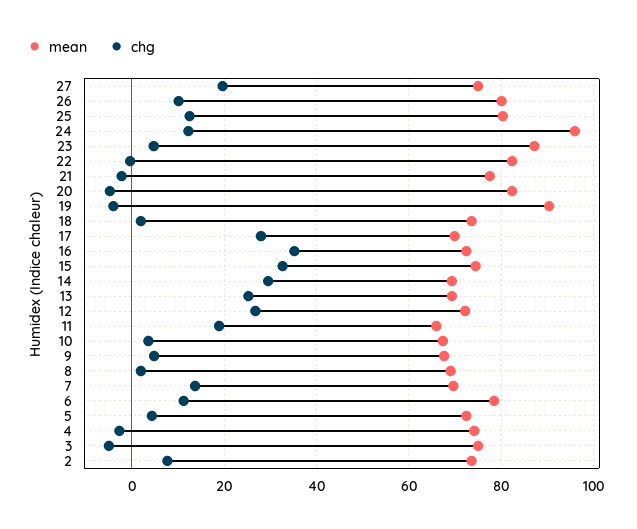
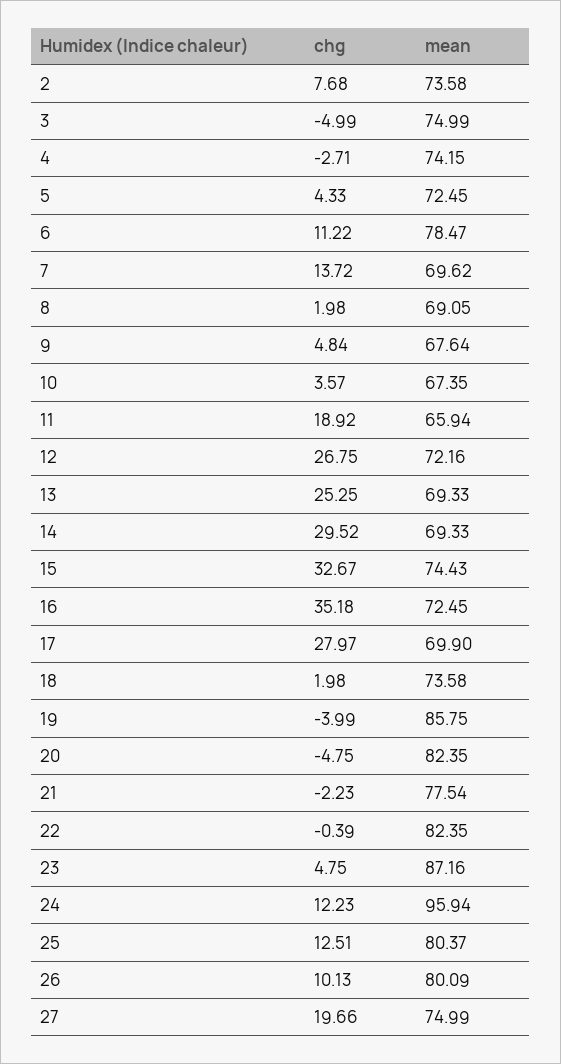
  {
    "mean": {
      "27": 74.99,
      "26": 80.09,
      "25": 80.37,
      "24": 95.94,
      "23": 87.16,
      "22": 82.35,
      "21": 77.54,
      "20": 82.35,
-     "19": 90,
+     "19": 85.75,
      "18": 73.58,
      "17": 69.9,
      "16": 72.45,
      "15": 74.43,
      "14": 69.33,
      "13": 69.33,
      "12": 72.16,
      "11": 65.94,
      "10": 67.35,
      "9": 67.64,
      "8": 69.05,
      "7": 69.62,
      "6": 78.47,
      "5": 72.45,
      "4": 74.15,
      "3": 74.99,
      "2": 73.58
    },
    "chg": {
      "27": 19.66,
      "26": 10.13,
      "25": 12.51,
      "24": 12.23,
      "23": 4.75,
      "22": -0.39,
      "21": -2.23,
      "20": -4.75,
      "19": -3.99,
      "18": 1.98,
      "17": 27.97,
      "16": 35.18,
      "15": 32.67,
      "14": 29.52,
      "13": 25.25,
      "12": 26.75,
      "11": 18.92,
      "10": 3.57,
      "9": 4.84,
      "8": 1.98,
      "7": 13.72,
      "6": 11.22,
      "5": 4.33,
      "4": -2.71,
      "3": -4.99,
      "2": 7.68
    }
  }

